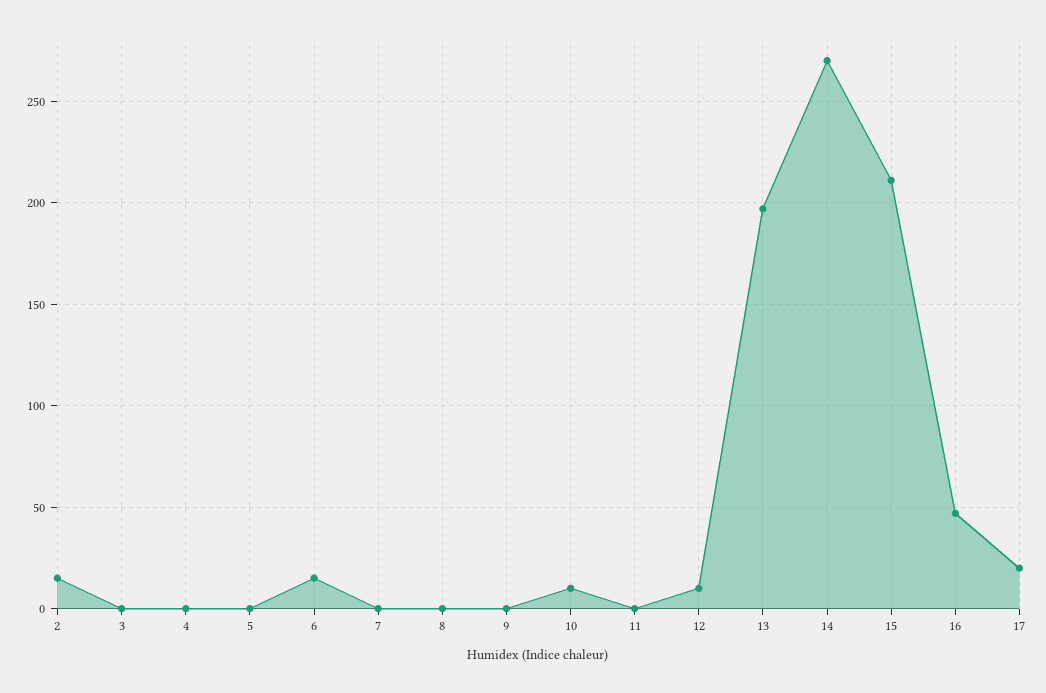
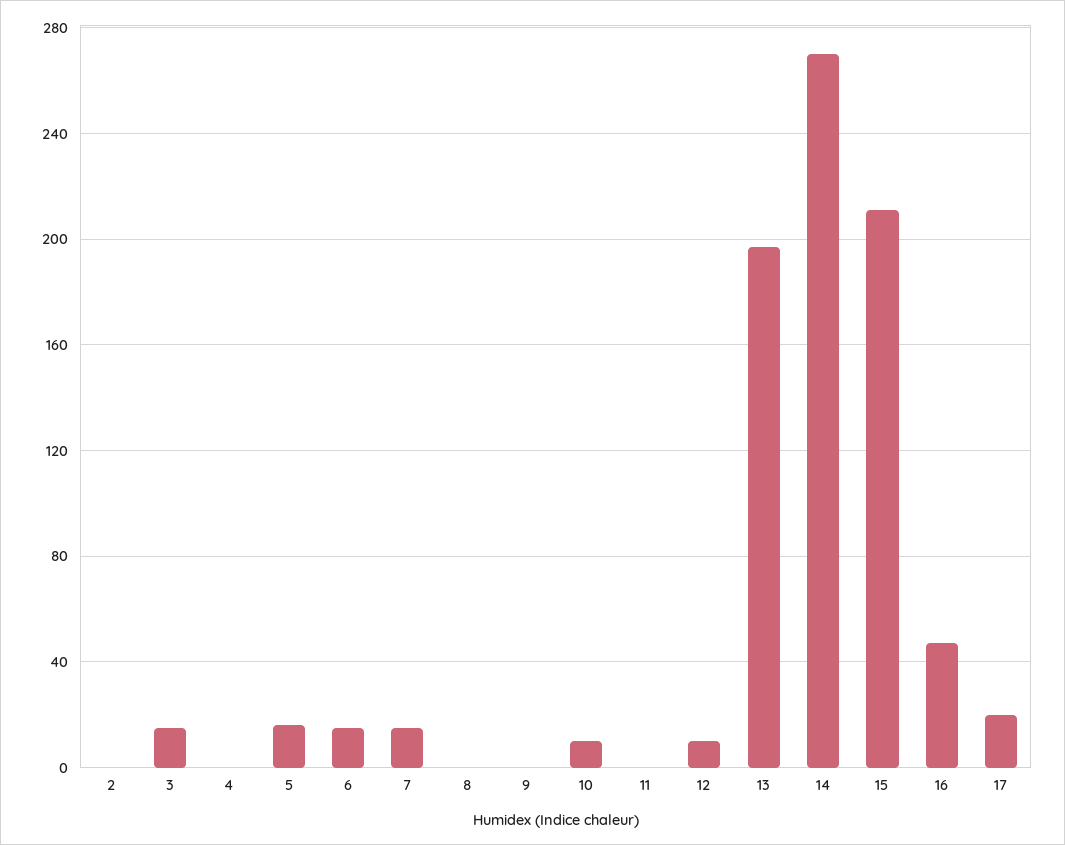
  {
-   "2": 15,
+   "2": 0,
-   "3": 0,
+   "3": 15,
    "4": 0,
-   "5": 0,
+   "5": 15,
    "6": 15,
-   "7": 0,
+   "7": 15,
    "8": 0,
    "9": 0,
    "10": 10,
    "11": 0,
    "12": 10,
    "13": 195,
    "14": 270,
    "15": 210,
    "16": 45,
    "17": 20
  }

